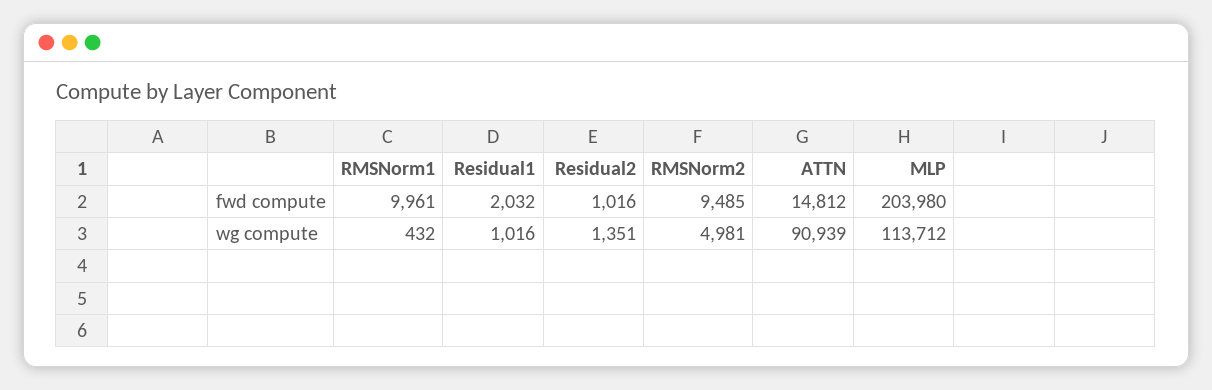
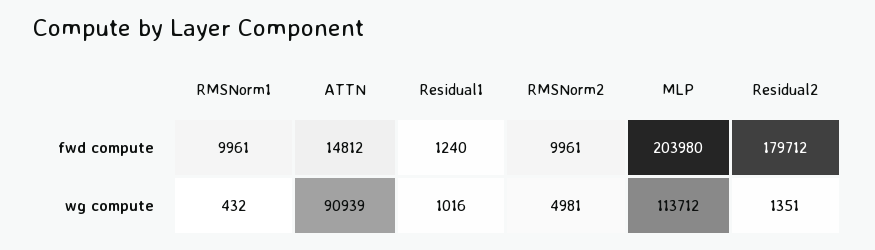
  {
    "RMSNorm1": {
      "fwd compute": 9961,
      "wg compute": 432
    },
    "Residual1": {
-     "fwd compute": 2032,
+     "fwd compute": 1240,
      "wg compute": 1016
    },
    "Residual2": {
-     "fwd compute": 1016,
+     "fwd compute": 179712,
      "wg compute": 1351
    },
    "RMSNorm2": {
-     "fwd compute": 9485,
+     "fwd compute": 9961,
      "wg compute": 4981
    },
    "ATTN": {
      "fwd compute": 14812,
      "wg compute": 90939
    },
    "MLP": {
      "fwd compute": 203980,
      "wg compute": 113712
    }
  }

